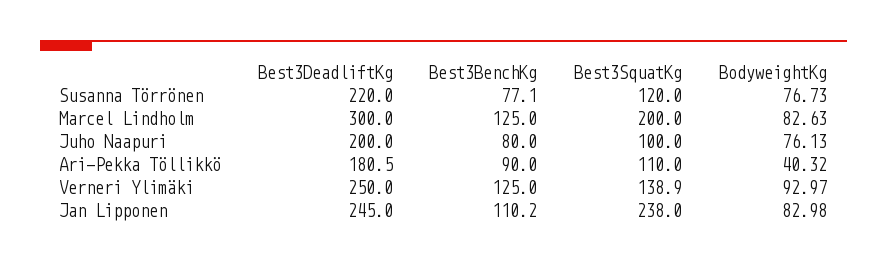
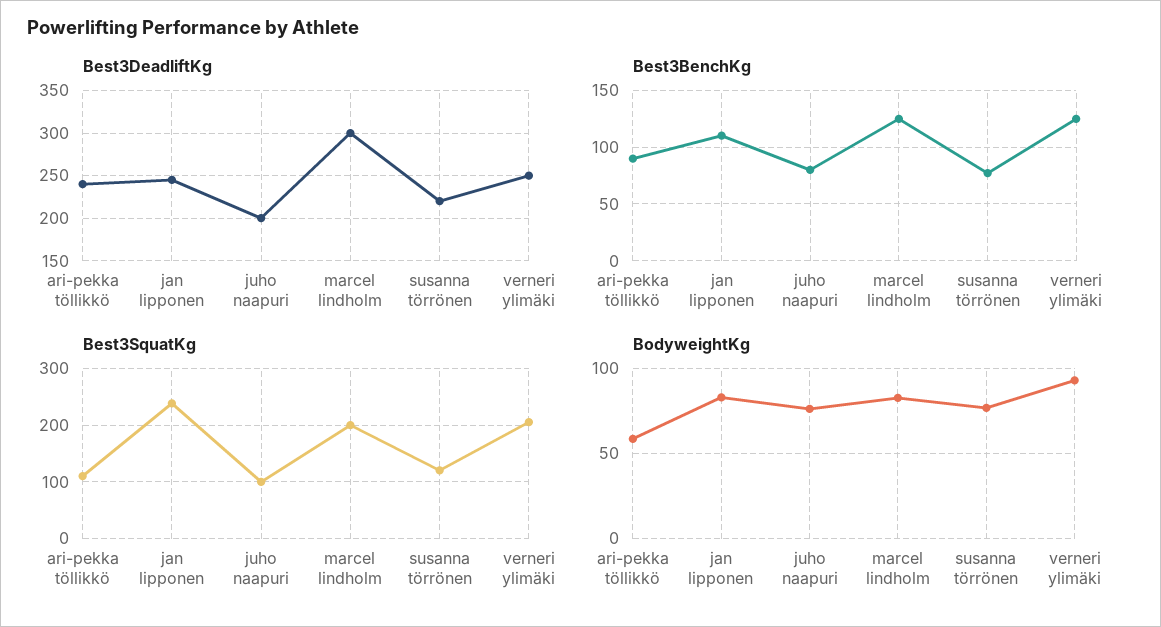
  {
    "Best3DeadliftKg": {
      "Susanna Törrönen": 220,
      "Marcel Lindholm": 300,
      "Juho Naapuri": 200,
-     "Ari-Pekka Töllikkö": 180.5,
+     "Ari-Pekka Töllikkö": 240,
      "Verneri Ylimäki": 250,
      "Jan Lipponen": 245
    },
    "Best3BenchKg": {
      "Susanna Törrönen": 77.1,
      "Marcel Lindholm": 125,
      "Juho Naapuri": 80,
      "Ari-Pekka Töllikkö": 90,
      "Verneri Ylimäki": 125,
      "Jan Lipponen": 110.2
    },
    "Best3SquatKg": {
      "Susanna Törrönen": 120,
      "Marcel Lindholm": 200,
      "Juho Naapuri": 100,
      "Ari-Pekka Töllikkö": 110,
-     "Verneri Ylimäki": 138.9,
+     "Verneri Ylimäki": 200,
      "Jan Lipponen": 238
    },
    "BodyweightKg": {
      "Susanna Törrönen": 76.73,
      "Marcel Lindholm": 82.63,
      "Juho Naapuri": 76.13,
-     "Ari-Pekka Töllikkö": 40.32,
+     "Ari-Pekka Töllikkö": 60,
      "Verneri Ylimäki": 92.97,
      "Jan Lipponen": 82.98
    }
  }

